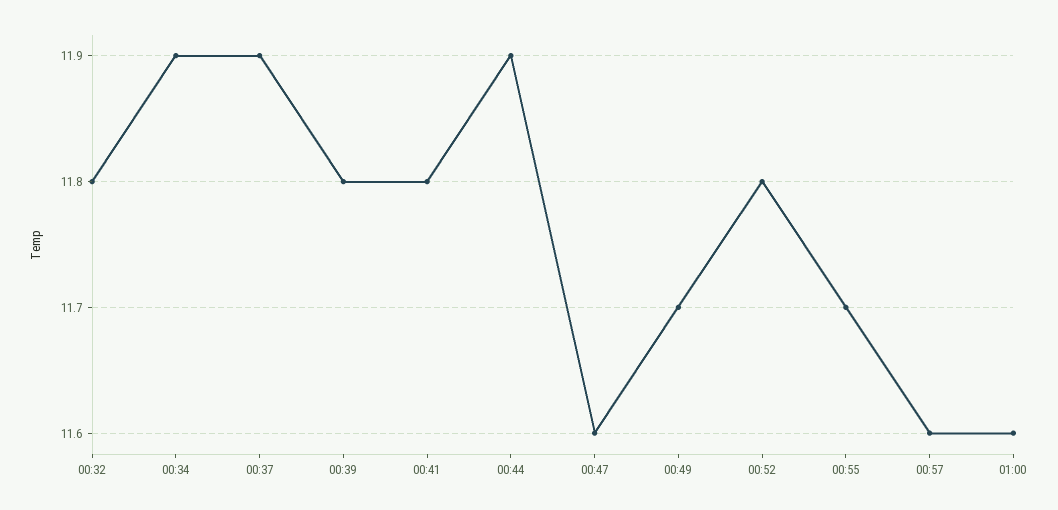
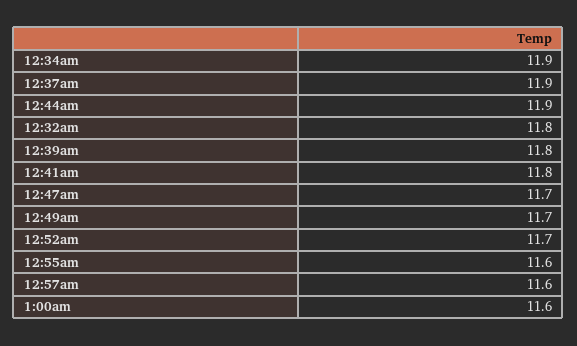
  {
    "00:32": 11.8,
    "00:34": 11.9,
    "00:37": 11.9,
    "00:39": 11.8,
    "00:41": 11.8,
    "00:44": 11.9,
-   "00:47": 11.6,
+   "00:47": 11.7,
    "00:49": 11.7,
-   "00:52": 11.8,
+   "00:52": 11.7,
-   "00:55": 11.7,
+   "00:55": 11.6,
    "00:57": 11.6,
    "01:00": 11.6
  }

